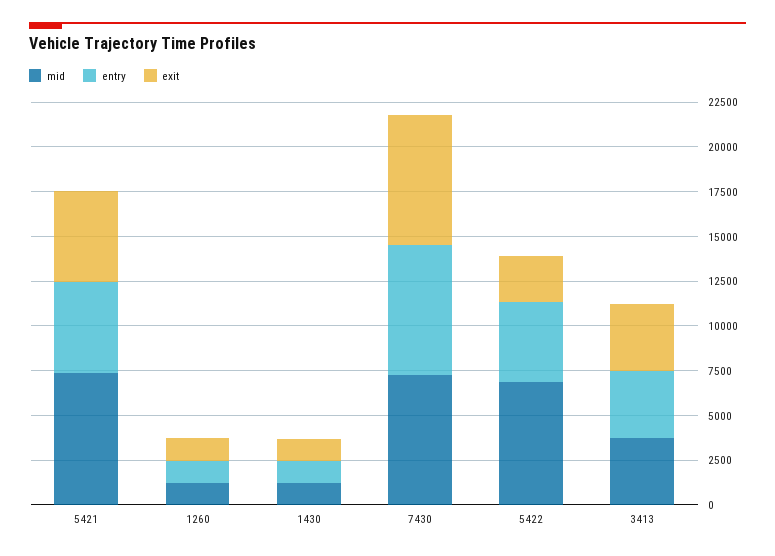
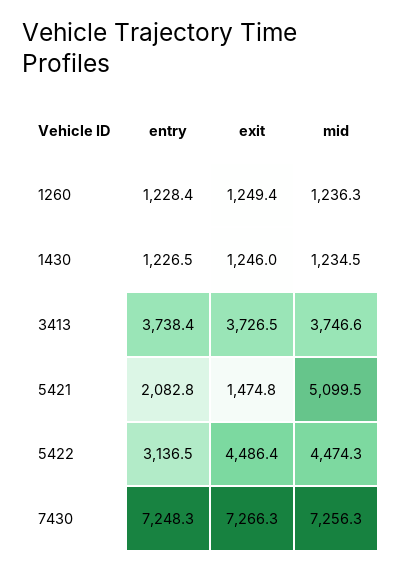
  {
    "mid": {
-     "5421": 7500,
+     "5421": 5099.5,
      "1260": 1236.3,
      "1430": 1234.5,
      "7430": 7256.3,
-     "5422": 7000,
+     "5422": 4474.3,
      "3413": 3746.6
    },
    "entry": {
-     "5421": 5000,
+     "5421": 2082.8,
      "1260": 1228.4,
      "1430": 1226.5,
      "7430": 7248.3,
-     "5422": 4500,
+     "5422": 3136.5,
      "3413": 3738.4
    },
    "exit": {
-     "5421": 5000,
+     "5421": 1474.8,
      "1260": 1249.4,
      "1430": 1246,
      "7430": 7266.3,
-     "5422": 2500,
+     "5422": 4486.4,
      "3413": 3726.5
    }
  }

